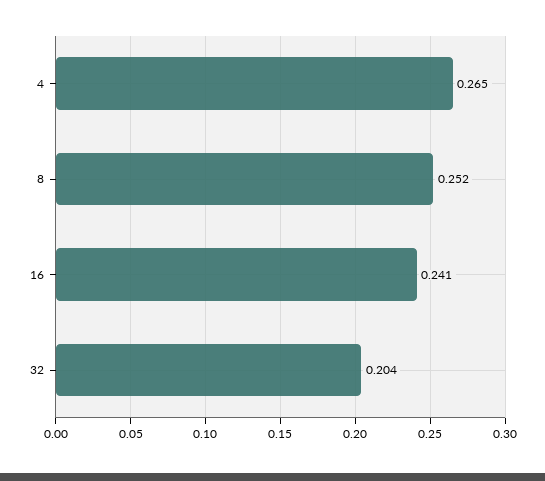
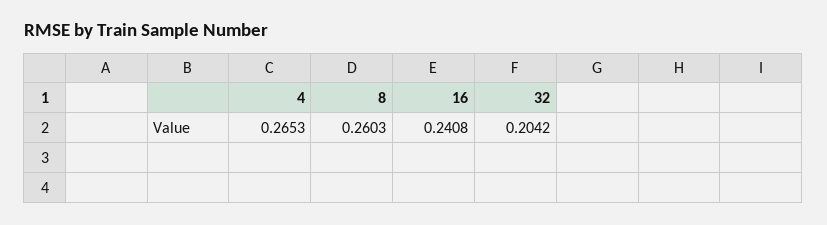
  {
    "4": 0.2653,
-   "8": 0.252,
+   "8": 0.2603,
    "16": 0.2408,
    "32": 0.2042
  }

